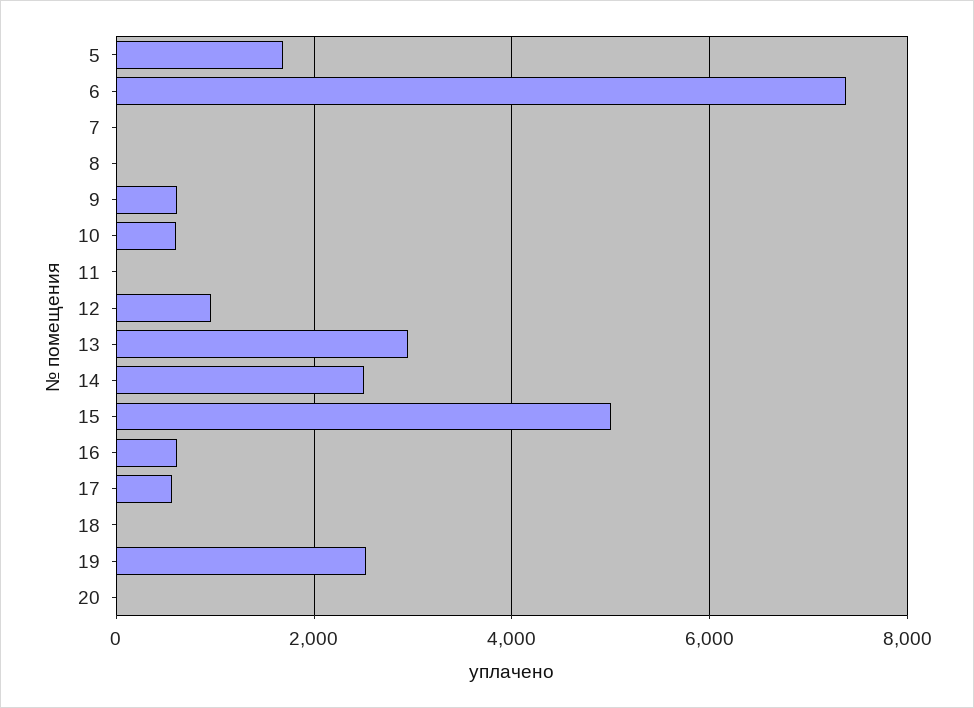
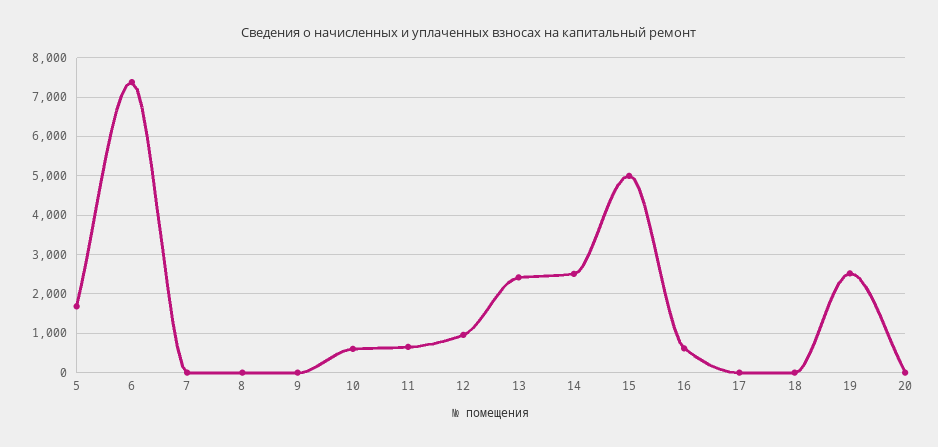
  {
    "5": 1600,
    "6": 7400,
    "7": 0,
    "8": 0,
-   "9": 600,
+   "9": 0,
    "10": 600,
-   "11": 0,
+   "11": 600,
    "12": 1000,
-   "13": 3000,
+   "13": 2400,
    "14": 2600,
    "15": 5000,
    "16": 600,
-   "17": 600,
+   "17": 0,
    "18": 0,
    "19": 2600,
    "20": 0
  }

